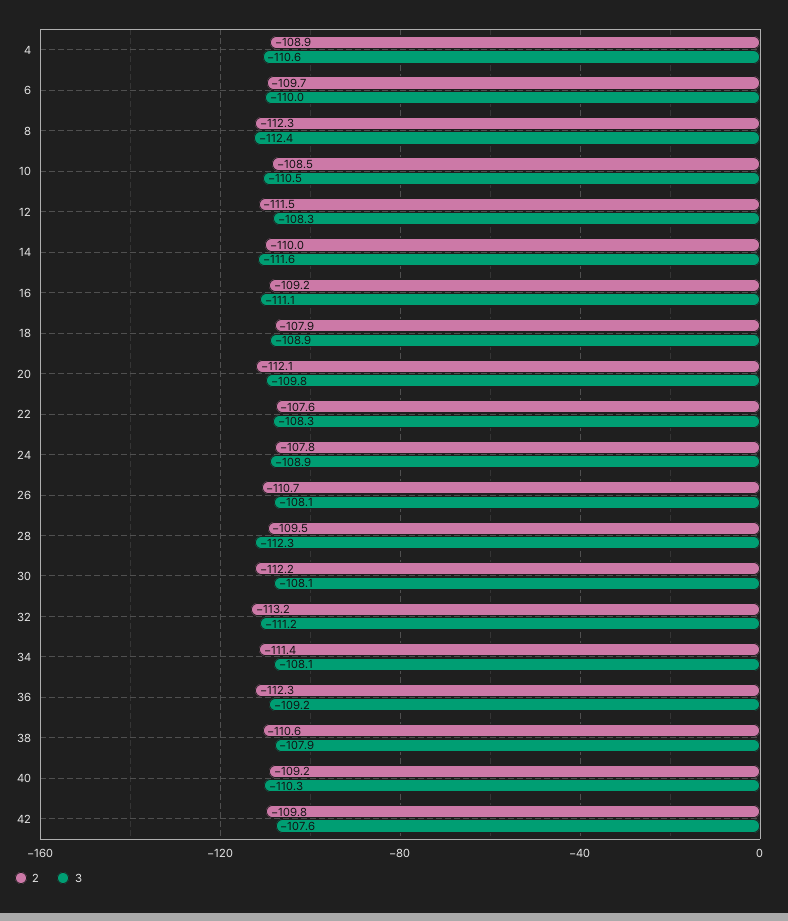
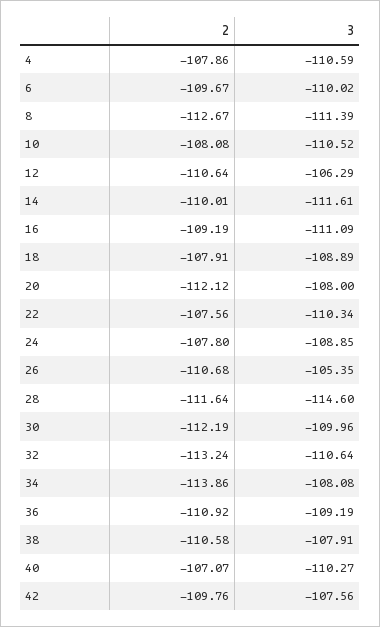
  {
    "2": {
-     "4": -108.9,
+     "4": -107.86,
      "6": -109.67,
-     "8": -112.3,
+     "8": -112.67,
-     "10": -108.5,
+     "10": -108.08,
-     "12": -111.5,
+     "12": -110.64,
      "14": -110.01,
      "16": -109.19,
      "18": -107.91,
      "20": -112.12,
      "22": -107.56,
      "24": -107.8,
      "26": -110.68,
-     "28": -109.5,
+     "28": -111.64,
      "30": -112.19,
      "32": -113.24,
-     "34": -111.4,
+     "34": -113.86,
-     "36": -112.3,
+     "36": -110.92,
      "38": -110.58,
-     "40": -109.2,
+     "40": -107.07,
      "42": -109.76
    },
    "3": {
      "4": -110.59,
      "6": -110.02,
-     "8": -112.4,
+     "8": -111.39,
      "10": -110.52,
-     "12": -108.3,
+     "12": -106.29,
      "14": -111.61,
      "16": -111.09,
      "18": -108.89,
-     "20": -109.8,
+     "20": -108,
-     "22": -108.3,
+     "22": -110.34,
      "24": -108.85,
-     "26": -108.1,
+     "26": -105.35,
-     "28": -112.3,
+     "28": -114.6,
-     "30": -108.1,
+     "30": -109.96,
-     "32": -111.2,
+     "32": -110.64,
      "34": -108.08,
      "36": -109.19,
      "38": -107.91,
      "40": -110.27,
      "42": -107.56
    }
  }

